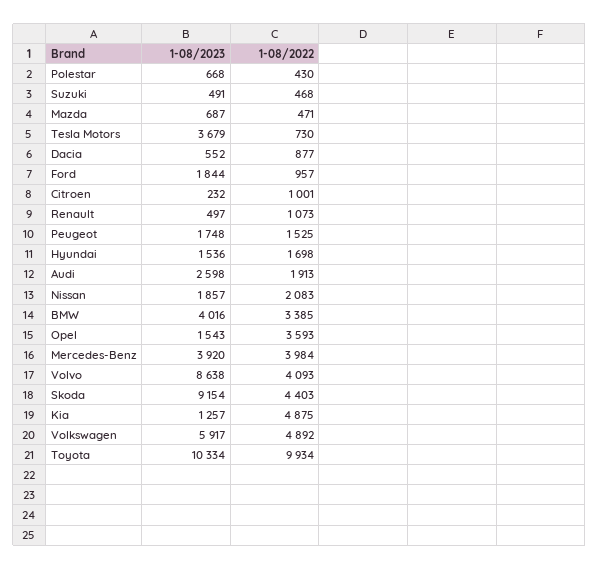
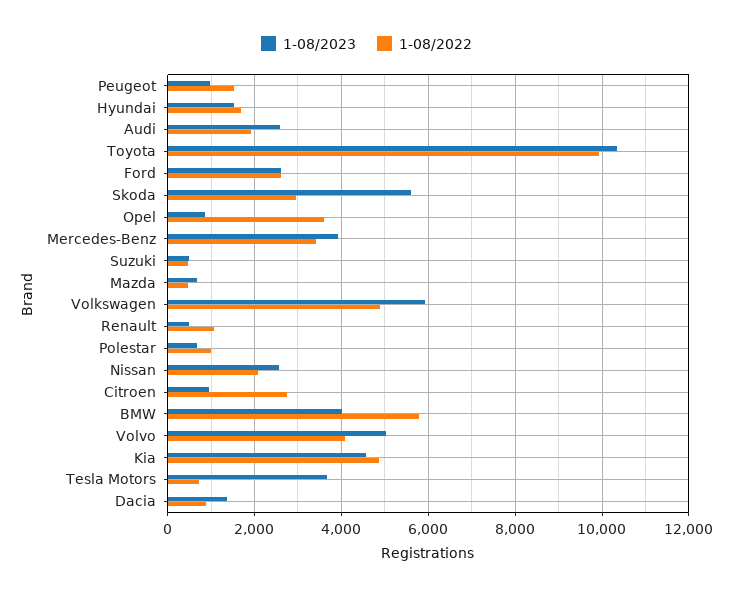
  {
    "1-08/2023": {
      "Polestar": 668,
      "Suzuki": 491,
      "Mazda": 687,
      "Tesla Motors": 3679,
-     "Dacia": 552,
+     "Dacia": 1400,
-     "Ford": 1844,
+     "Ford": 2600,
-     "Citroen": 232,
+     "Citroen": 1000,
      "Renault": 497,
-     "Peugeot": 1748,
+     "Peugeot": 1000,
      "Hyundai": 1536,
      "Audi": 2598,
-     "Nissan": 1857,
+     "Nissan": 2600,
      "BMW": 4016,
-     "Opel": 1543,
+     "Opel": 800,
      "Mercedes-Benz": 3920,
-     "Volvo": 8638,
+     "Volvo": 5000,
-     "Skoda": 9154,
+     "Skoda": 5600,
-     "Kia": 1257,
+     "Kia": 4600,
      "Volkswagen": 5917,
      "Toyota": 10334
    },
    "1-08/2022": {
-     "Polestar": 430,
+     "Polestar": 1000,
      "Suzuki": 468,
      "Mazda": 471,
      "Tesla Motors": 730,
      "Dacia": 877,
-     "Ford": 957,
+     "Ford": 2600,
-     "Citroen": 1001,
+     "Citroen": 2800,
      "Renault": 1073,
      "Peugeot": 1525,
      "Hyundai": 1698,
      "Audi": 1913,
      "Nissan": 2083,
-     "BMW": 3385,
+     "BMW": 5800,
      "Opel": 3593,
-     "Mercedes-Benz": 3984,
+     "Mercedes-Benz": 3400,
      "Volvo": 4093,
-     "Skoda": 4403,
+     "Skoda": 3000,
      "Kia": 4875,
      "Volkswagen": 4892,
      "Toyota": 9934
    }
  }

